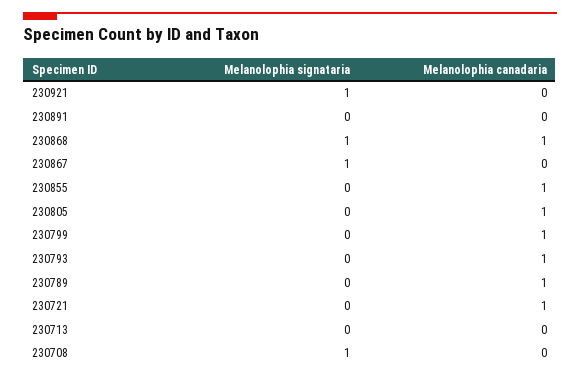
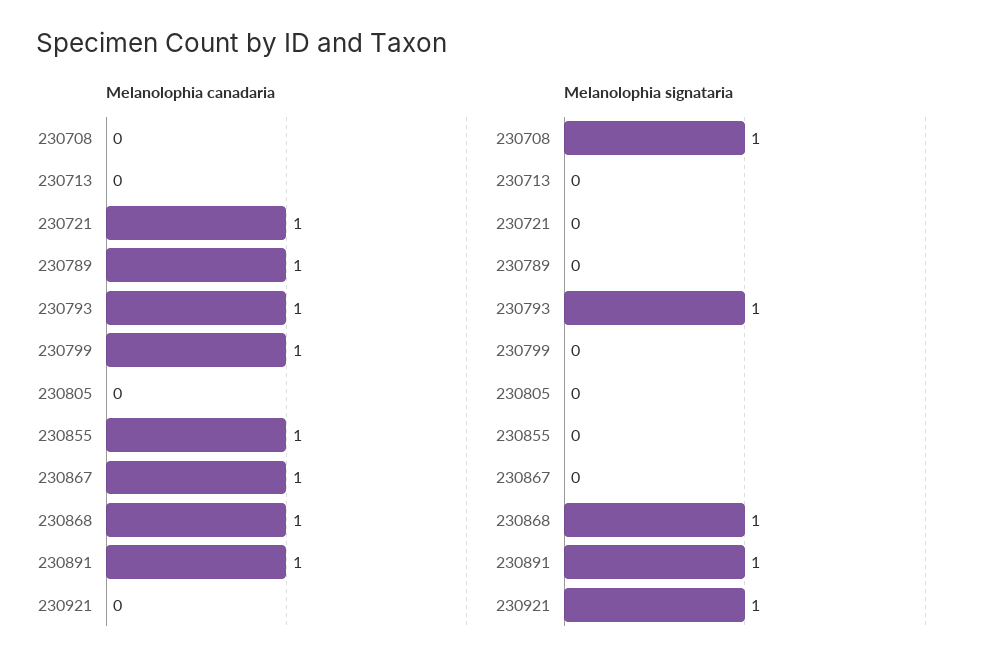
  {
    "Melanolophia signataria": {
      "230921": 1,
-     "230891": 0,
+     "230891": 1,
      "230868": 1,
-     "230867": 1,
+     "230867": 0,
      "230855": 0,
      "230805": 0,
      "230799": 0,
-     "230793": 0,
+     "230793": 1,
      "230789": 0,
      "230721": 0,
      "230713": 0,
      "230708": 1
    },
    "Melanolophia canadaria": {
      "230921": 0,
-     "230891": 0,
+     "230891": 1,
      "230868": 1,
-     "230867": 0,
+     "230867": 1,
      "230855": 1,
-     "230805": 1,
+     "230805": 0,
      "230799": 1,
      "230793": 1,
      "230789": 1,
      "230721": 1,
      "230713": 0,
      "230708": 0
    }
  }

